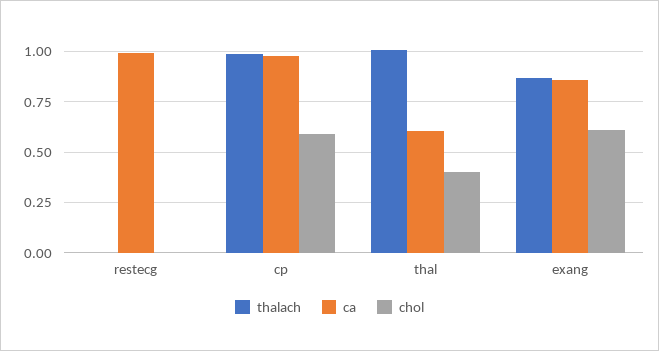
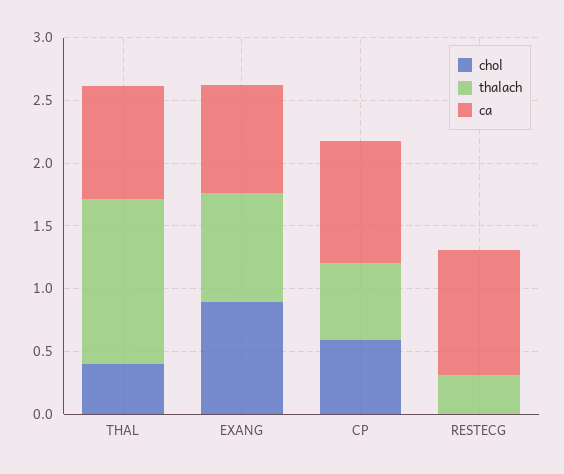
  {
    "thalach": {
-     "restecg": 0,
+     "restecg": 0.3,
-     "cp": 1,
+     "cp": 0.6,
-     "thal": 1,
+     "thal": 1.3,
      "exang": 0.85
    },
    "ca": {
      "restecg": 1,
      "cp": 1,
-     "thal": 0.6,
+     "thal": 0.9,
      "exang": 0.85
    },
    "chol": {
      "restecg": 0,
      "cp": 0.6,
      "thal": 0.4,
-     "exang": 0.6
+     "exang": 0.9
    }
  }

